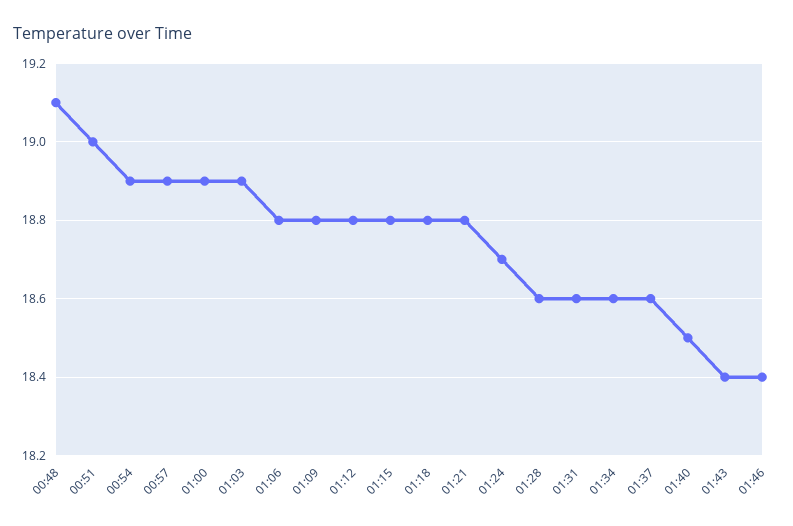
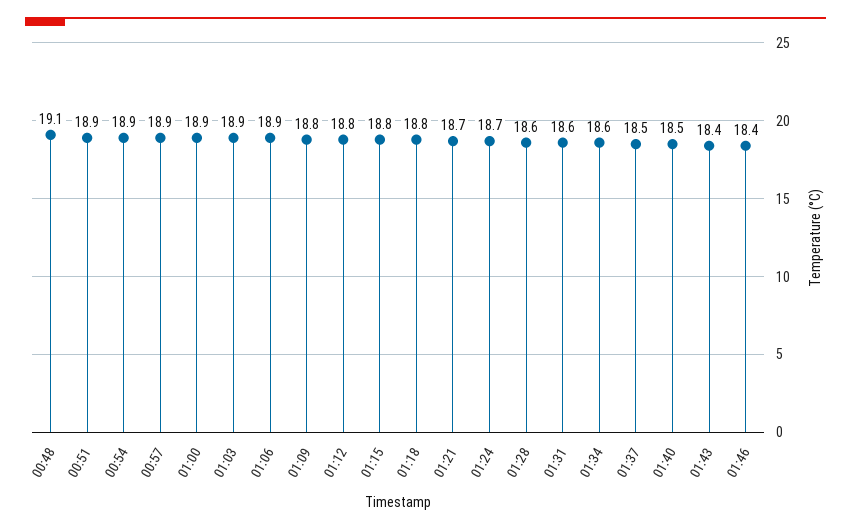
  {
    "00:48": 19.1,
-   "00:51": 19,
+   "00:51": 18.9,
    "00:54": 18.9,
    "00:57": 18.9,
    "01:00": 18.9,
    "01:03": 18.9,
-   "01:06": 18.8,
+   "01:06": 18.9,
    "01:09": 18.8,
    "01:12": 18.8,
    "01:15": 18.8,
    "01:18": 18.8,
-   "01:21": 18.8,
+   "01:21": 18.7,
    "01:24": 18.7,
    "01:28": 18.6,
    "01:31": 18.6,
    "01:34": 18.6,
-   "01:37": 18.6,
+   "01:37": 18.5,
    "01:40": 18.5,
    "01:43": 18.4,
    "01:46": 18.4
  }

